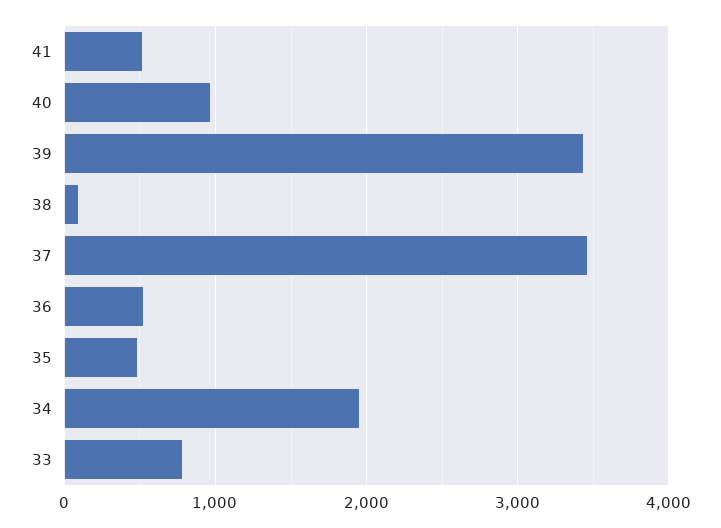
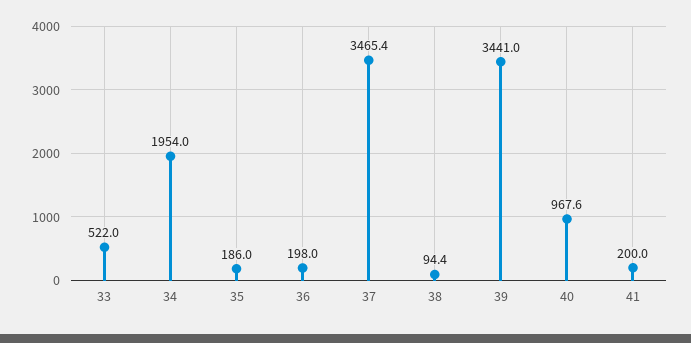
  {
-   "41": 500,
+   "41": 200,
    "40": 967.6,
    "39": 3441,
    "38": 94.4,
    "37": 3465.4,
-   "36": 500,
+   "36": 198,
-   "35": 500,
+   "35": 186,
    "34": 1954,
-   "33": 800
+   "33": 522
  }

